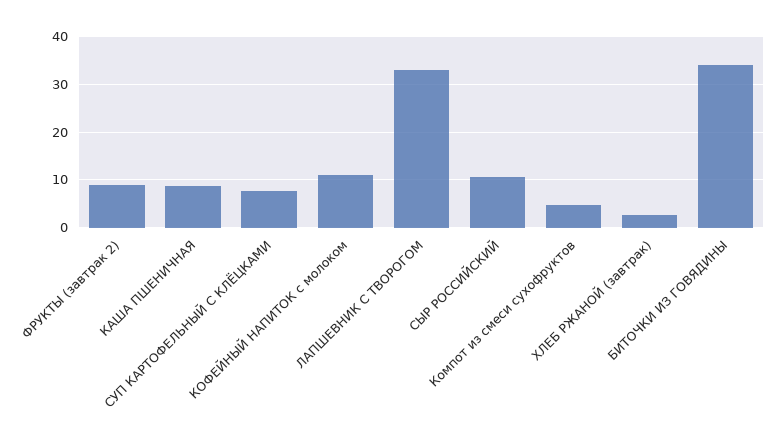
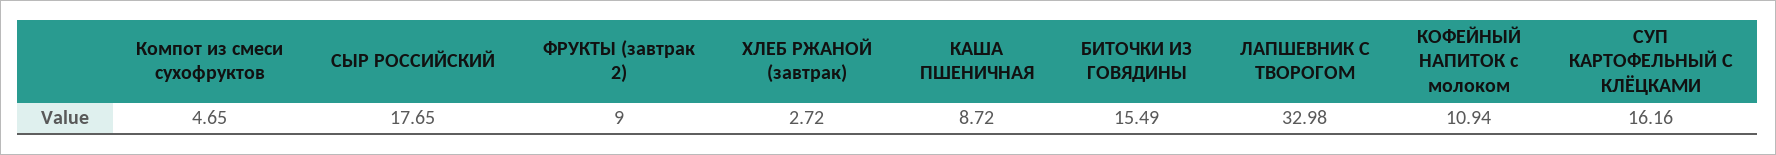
  {
    "ФРУКТЫ (завтрак 2)": 9,
    "КАША ПШЕНИЧНАЯ": 8.72,
-   "СУП КАРТОФЕЛЬНЫЙ С КЛЁЦКАМИ": 8,
+   "СУП КАРТОФЕЛЬНЫЙ С КЛЁЦКАМИ": 16.16,
    "КОФЕЙНЫЙ НАПИТОК с молоком": 10.94,
    "ЛАПШЕВНИК С ТВОРОГОМ": 32.98,
-   "СЫР РОССИЙСКИЙ": 10,
+   "СЫР РОССИЙСКИЙ": 17.65,
    "Компот из смеси сухофруктов": 4.65,
    "ХЛЕБ РЖАНОЙ (завтрак)": 2.72,
-   "БИТОЧКИ ИЗ ГОВЯДИНЫ": 34
+   "БИТОЧКИ ИЗ ГОВЯДИНЫ": 15.49
  }

